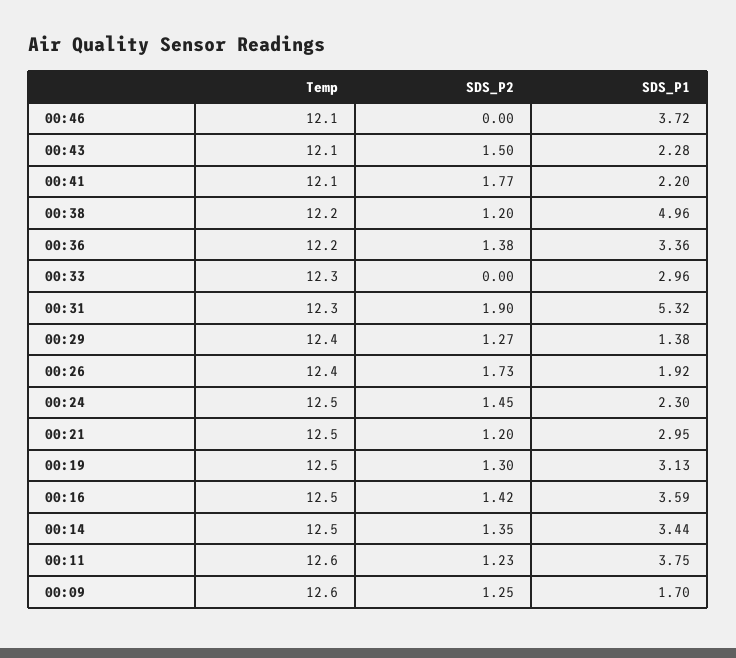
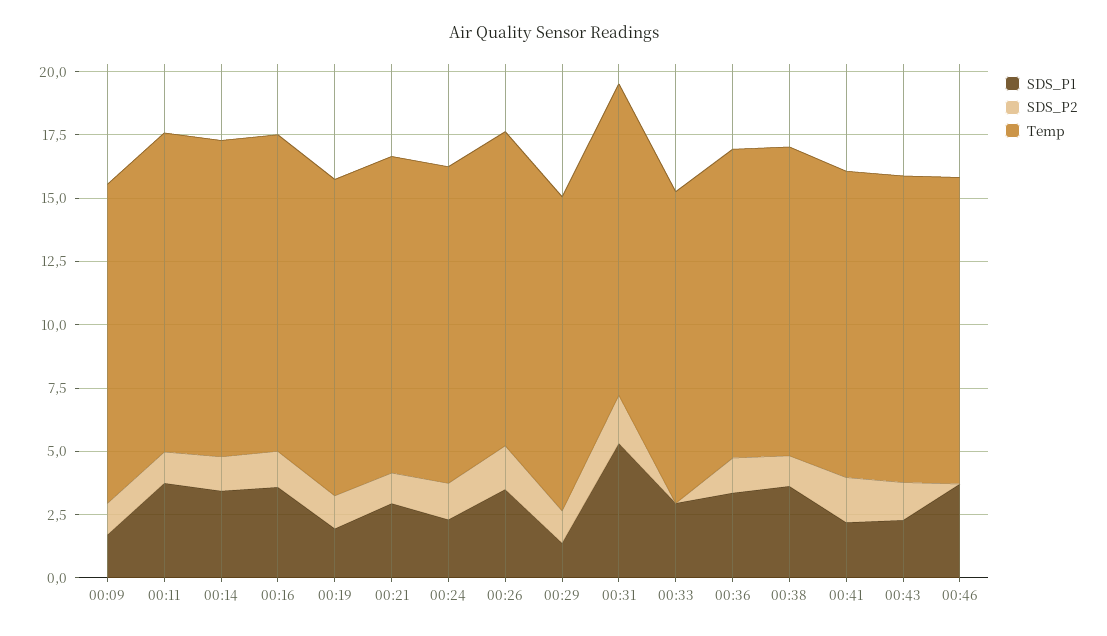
  {
    "Temp": {
      "00:46": 12.1,
      "00:43": 12.1,
      "00:41": 12.1,
      "00:38": 12.2,
      "00:36": 12.2,
      "00:33": 12.3,
      "00:31": 12.3,
      "00:29": 12.4,
      "00:26": 12.4,
      "00:24": 12.5,
      "00:21": 12.5,
      "00:19": 12.5,
      "00:16": 12.5,
      "00:14": 12.5,
      "00:11": 12.6,
      "00:09": 12.6
    },
    "SDS_P2": {
      "00:46": 0,
      "00:43": 1.5,
      "00:41": 1.77,
      "00:38": 1.2,
      "00:36": 1.38,
      "00:33": 0,
      "00:31": 1.9,
      "00:29": 1.27,
      "00:26": 1.73,
      "00:24": 1.45,
      "00:21": 1.2,
      "00:19": 1.3,
      "00:16": 1.42,
      "00:14": 1.35,
      "00:11": 1.23,
      "00:09": 1.25
    },
    "SDS_P1": {
      "00:46": 3.72,
      "00:43": 2.28,
      "00:41": 2.2,
-     "00:38": 4.96,
+     "00:38": 3.5,
      "00:36": 3.36,
      "00:33": 2.96,
      "00:31": 5.32,
      "00:29": 1.38,
-     "00:26": 1.92,
+     "00:26": 3.5,
      "00:24": 2.3,
      "00:21": 2.95,
-     "00:19": 3.13,
+     "00:19": 2,
      "00:16": 3.59,
      "00:14": 3.44,
      "00:11": 3.75,
      "00:09": 1.7
    }
  }

